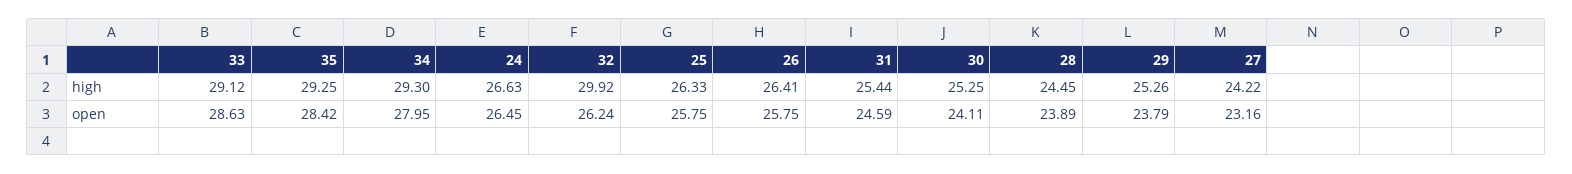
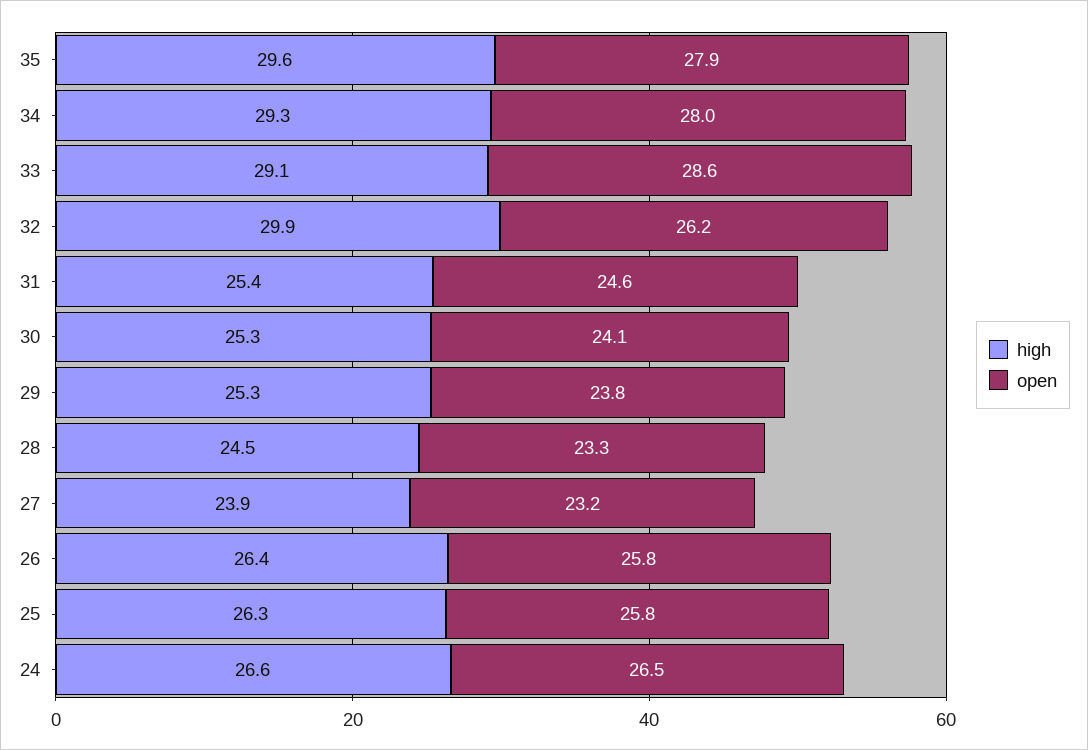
  {
    "high": {
      "33": 29.12,
-     "35": 29.25,
+     "35": 29.6,
      "34": 29.3,
      "24": 26.63,
      "32": 29.92,
      "25": 26.33,
      "26": 26.41,
      "31": 25.44,
      "30": 25.25,
      "28": 24.45,
      "29": 25.26,
-     "27": 24.22
+     "27": 23.9
    },
    "open": {
      "33": 28.63,
-     "35": 28.42,
+     "35": 27.9,
      "34": 27.95,
      "24": 26.45,
      "32": 26.24,
      "25": 25.75,
      "26": 25.75,
      "31": 24.59,
      "30": 24.11,
-     "28": 23.89,
+     "28": 23.3,
      "29": 23.79,
      "27": 23.16
    }
  }

